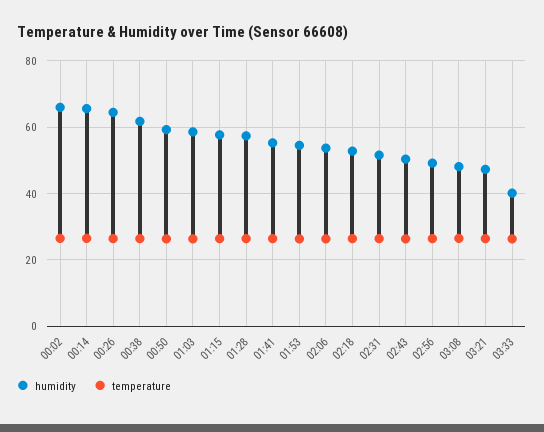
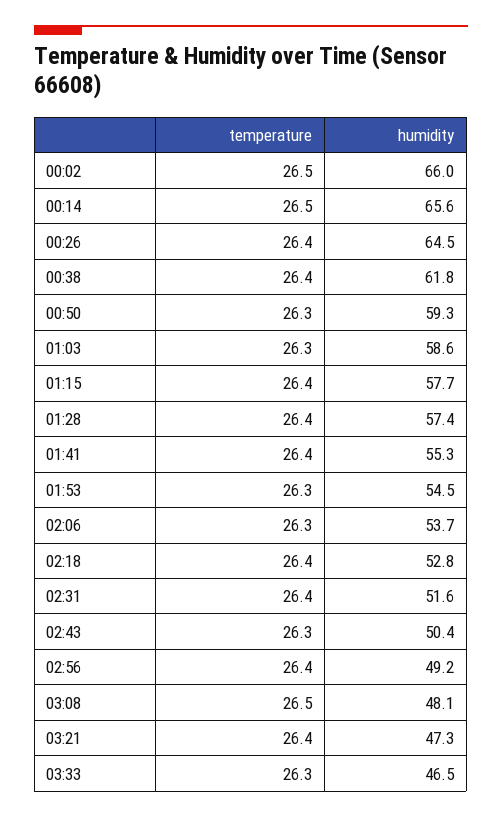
  {
    "humidity": {
      "00:02": 66,
      "00:14": 65.6,
      "00:26": 64.5,
      "00:38": 61.8,
      "00:50": 59.3,
      "01:03": 58.6,
      "01:15": 57.7,
      "01:28": 57.4,
      "01:41": 55.3,
      "01:53": 54.5,
      "02:06": 53.7,
      "02:18": 52.8,
      "02:31": 51.6,
      "02:43": 50.4,
      "02:56": 49.2,
      "03:08": 48.1,
      "03:21": 47.3,
-     "03:33": 40
+     "03:33": 46.5
    },
    "temperature": {
      "00:02": 26.5,
      "00:14": 26.5,
      "00:26": 26.4,
      "00:38": 26.4,
      "00:50": 26.3,
      "01:03": 26.3,
      "01:15": 26.4,
      "01:28": 26.4,
      "01:41": 26.4,
      "01:53": 26.3,
      "02:06": 26.3,
      "02:18": 26.4,
      "02:31": 26.4,
      "02:43": 26.3,
      "02:56": 26.4,
      "03:08": 26.5,
      "03:21": 26.4,
      "03:33": 26.3
    }
  }

